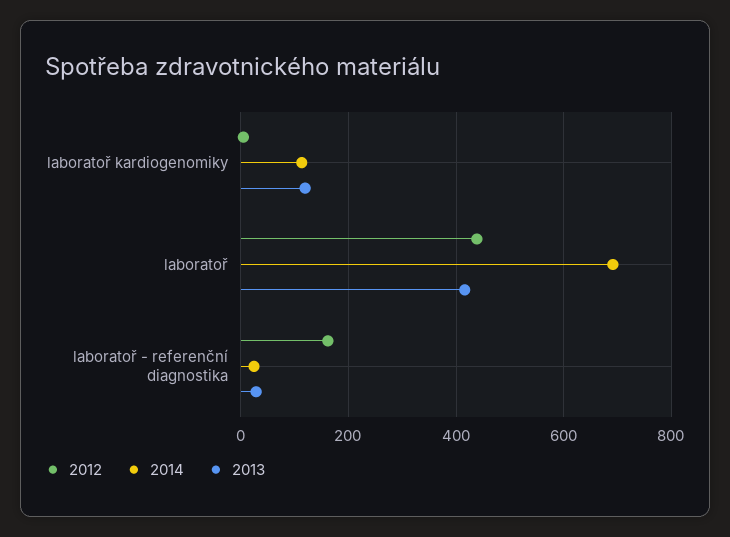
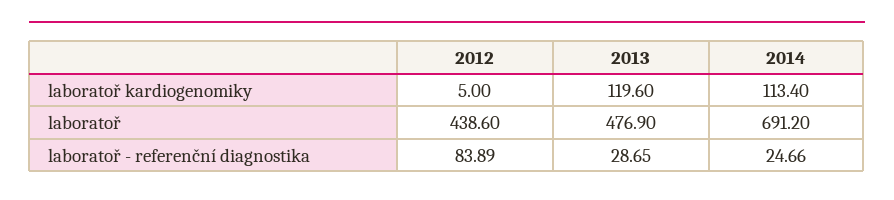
  {
    "2012": {
      "laboratoř kardiogenomiky": 5,
      "laboratoř": 438.6,
-     "laboratoř - referenční diagnostika": 160
+     "laboratoř - referenční diagnostika": 83.89
    },
    "2014": {
      "laboratoř kardiogenomiky": 113.4,
      "laboratoř": 691.2,
      "laboratoř - referenční diagnostika": 24.66
    },
    "2013": {
      "laboratoř kardiogenomiky": 119.6,
-     "laboratoř": 420,
+     "laboratoř": 476.9,
      "laboratoř - referenční diagnostika": 28.65
    }
  }

